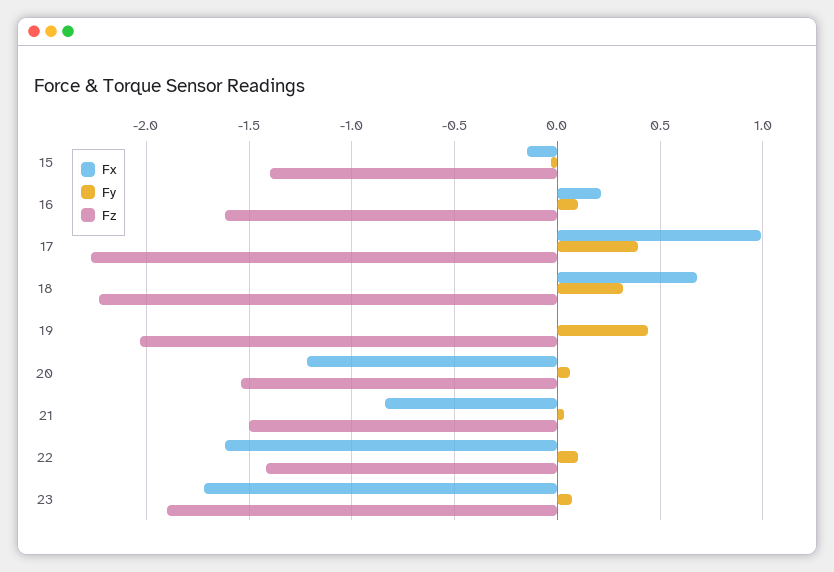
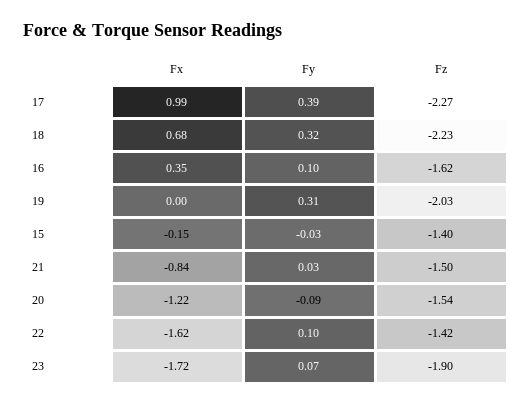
  {
    "Fx": {
      "15": -0.15,
-     "16": 0.2,
+     "16": 0.35,
      "17": 0.99,
      "18": 0.68,
      "19": 0,
      "20": -1.22,
      "21": -0.84,
      "22": -1.62,
      "23": -1.72
    },
    "Fy": {
      "15": -0.03,
      "16": 0.1,
      "17": 0.39,
      "18": 0.32,
-     "19": 0.45,
+     "19": 0.31,
-     "20": 0.05,
+     "20": -0.09,
      "21": 0.03,
      "22": 0.1,
      "23": 0.07
    },
    "Fz": {
      "15": -1.4,
      "16": -1.62,
      "17": -2.27,
      "18": -2.23,
      "19": -2.03,
      "20": -1.54,
      "21": -1.5,
      "22": -1.42,
      "23": -1.9
    }
  }

